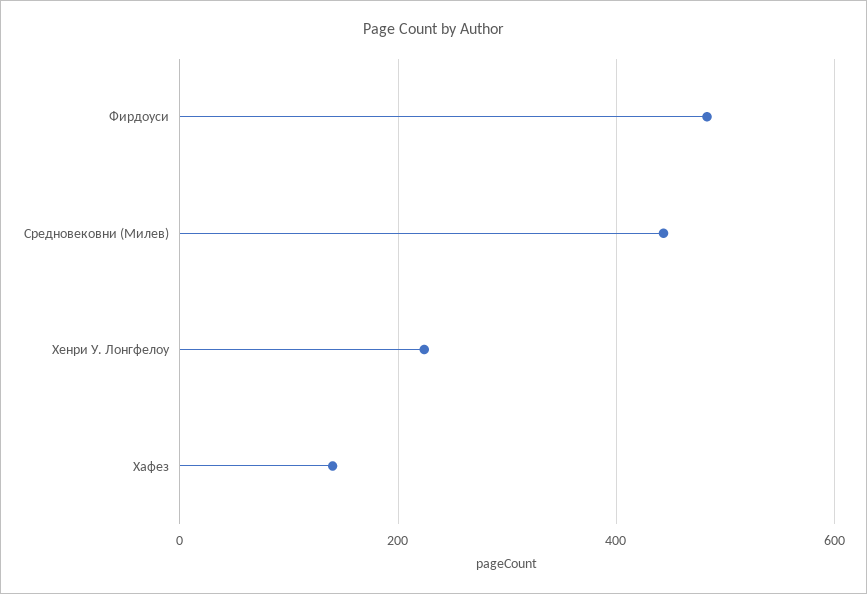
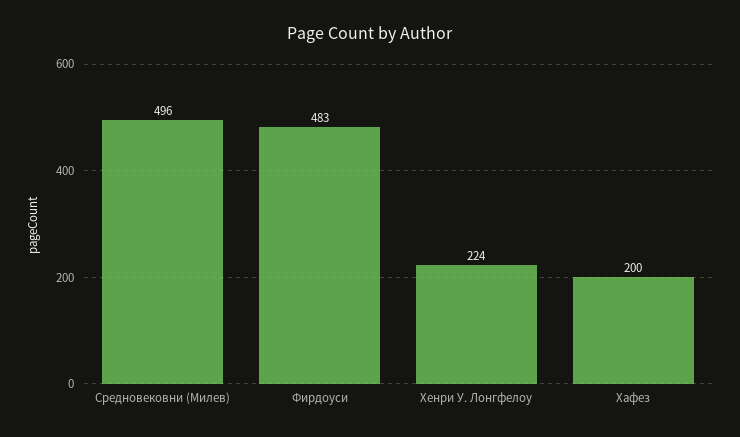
  {
    "Фирдоуси": 483,
-   "Средновековни (Милев)": 440,
+   "Средновековни (Милев)": 496,
    "Хенри У. Лонгфелоу": 224,
-   "Хафез": 140
+   "Хафез": 200
  }

